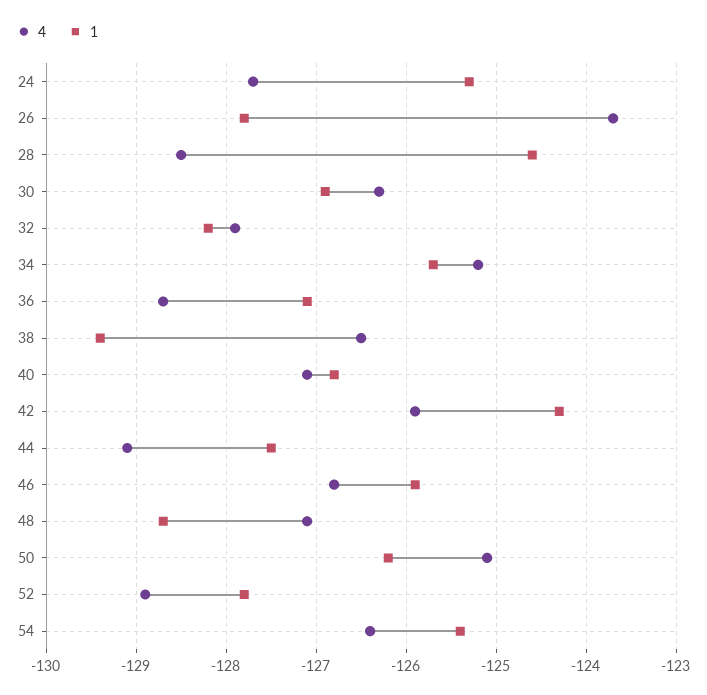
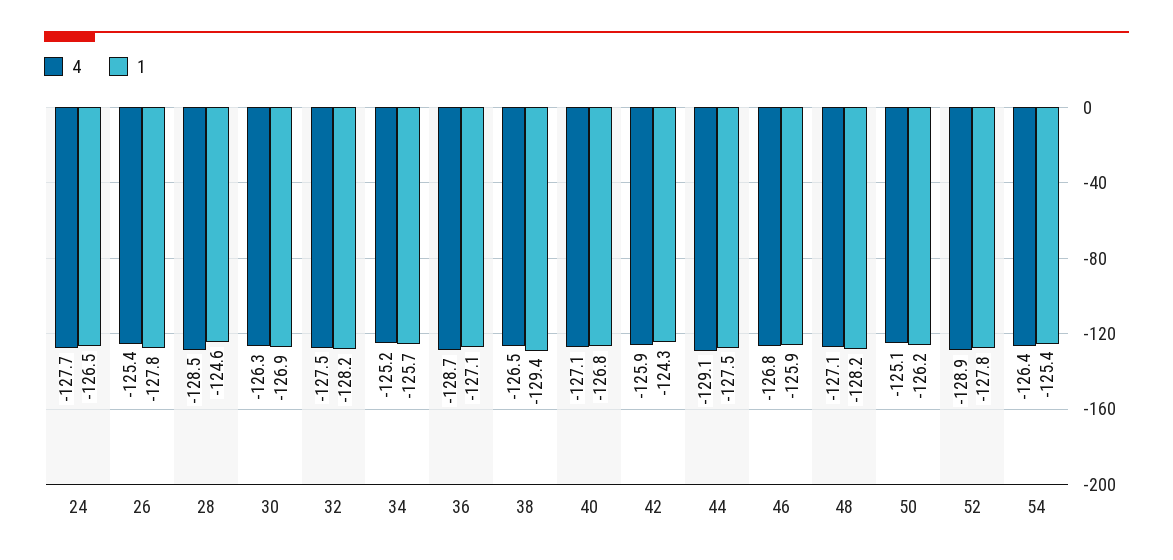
  {
    "4": {
      "24": -127.7,
-     "26": -123.7,
+     "26": -125.4,
      "28": -128.5,
      "30": -126.3,
-     "32": -127.9,
+     "32": -127.5,
      "34": -125.2,
      "36": -128.7,
      "38": -126.5,
      "40": -127.1,
      "42": -125.9,
      "44": -129.1,
      "46": -126.8,
      "48": -127.1,
      "50": -125.1,
      "52": -128.9,
      "54": -126.4
    },
    "1": {
-     "24": -125.3,
+     "24": -126.5,
      "26": -127.8,
      "28": -124.6,
      "30": -126.9,
      "32": -128.2,
      "34": -125.7,
      "36": -127.1,
      "38": -129.4,
      "40": -126.8,
      "42": -124.3,
      "44": -127.5,
      "46": -125.9,
-     "48": -128.7,
+     "48": -128.2,
      "50": -126.2,
      "52": -127.8,
      "54": -125.4
    }
  }

